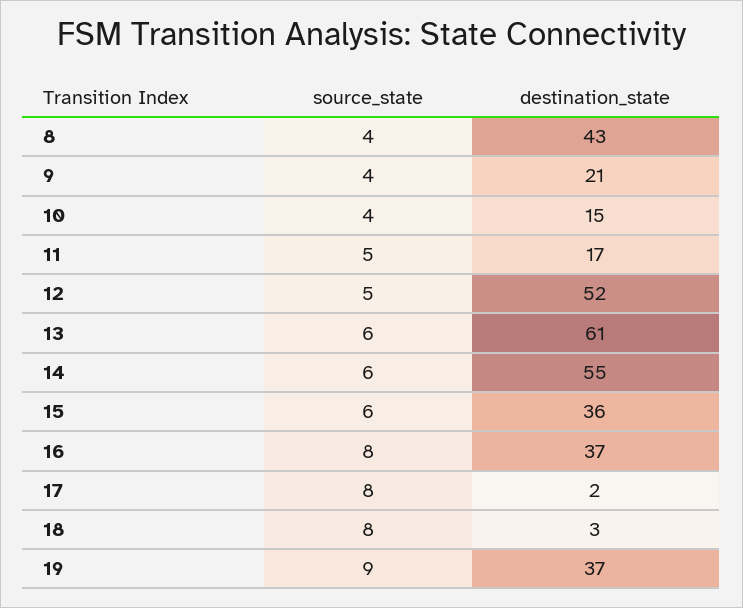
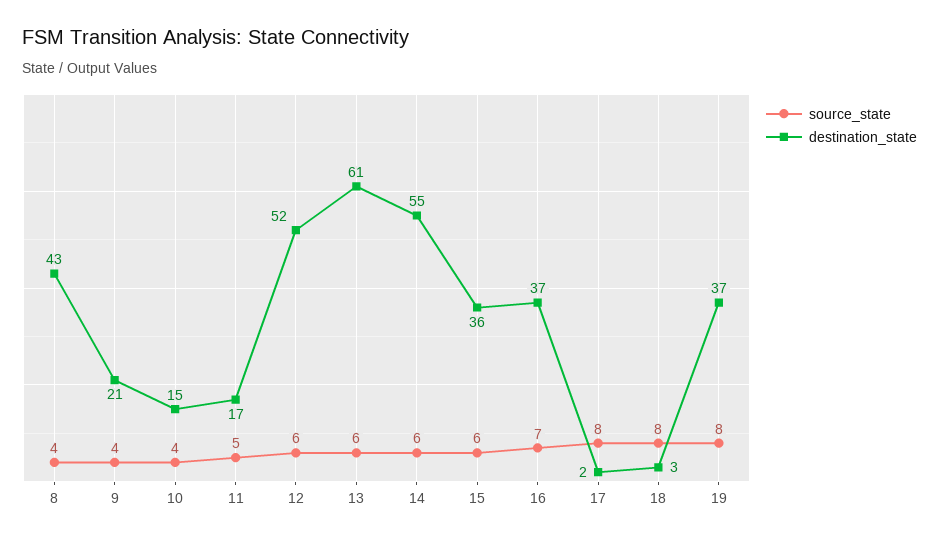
  {
    "source_state": {
      "8": 4,
      "9": 4,
      "10": 4,
      "11": 5,
-     "12": 5,
+     "12": 6,
      "13": 6,
      "14": 6,
      "15": 6,
-     "16": 8,
+     "16": 7,
      "17": 8,
      "18": 8,
-     "19": 9
+     "19": 8
    },
    "destination_state": {
      "8": 43,
      "9": 21,
      "10": 15,
      "11": 17,
      "12": 52,
      "13": 61,
      "14": 55,
      "15": 36,
      "16": 37,
      "17": 2,
      "18": 3,
      "19": 37
    }
  }

